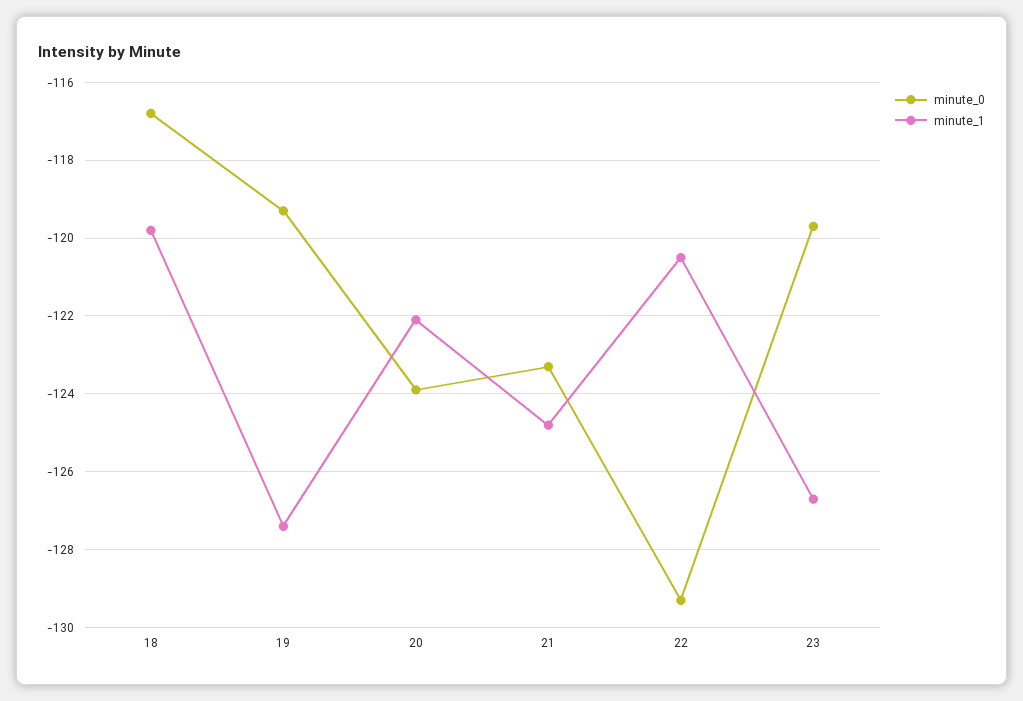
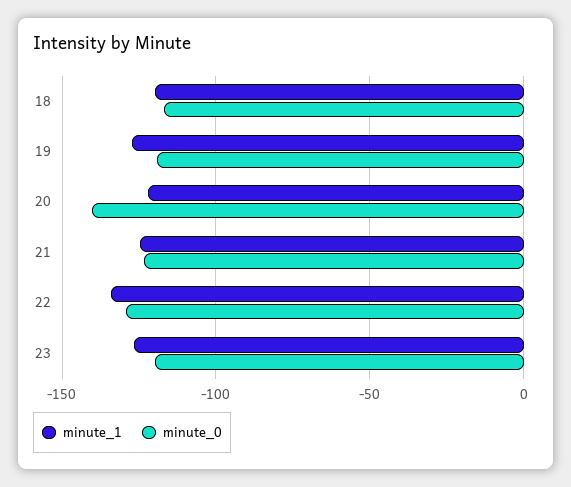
  {
    "minute_0": {
      "18": -117,
      "19": -119.5,
-     "20": -124,
+     "20": -140,
      "21": -123.5,
      "22": -129.5,
      "23": -119.5
    },
    "minute_1": {
      "18": -120,
      "19": -127.5,
      "20": -122,
      "21": -125,
-     "22": -120.5,
+     "22": -135,
      "23": -126.5
    }
  }

